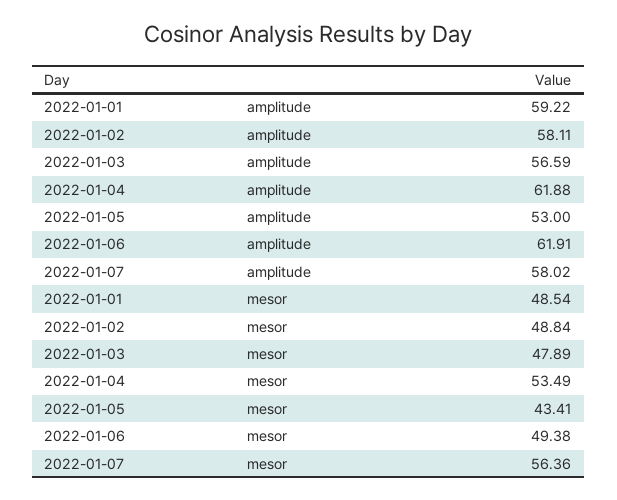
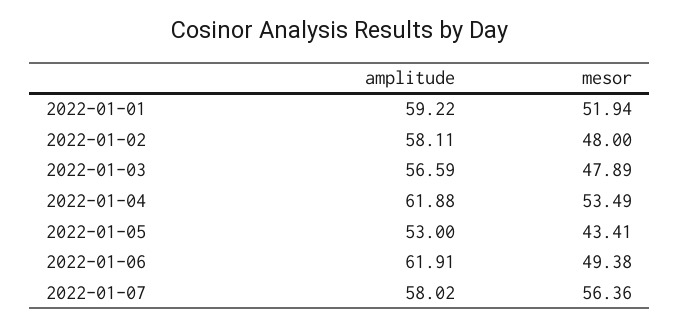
  {
    "2022-01-01": {
      "amplitude": 59.22,
-     "mesor": 48.54
+     "mesor": 51.94
    },
    "2022-01-02": {
      "amplitude": 58.11,
-     "mesor": 48.84
+     "mesor": 48
    },
    "2022-01-03": {
      "amplitude": 56.59,
      "mesor": 47.89
    },
    "2022-01-04": {
      "amplitude": 61.88,
      "mesor": 53.49
    },
    "2022-01-05": {
      "amplitude": 53,
      "mesor": 43.41
    },
    "2022-01-06": {
      "amplitude": 61.91,
      "mesor": 49.38
    },
    "2022-01-07": {
      "amplitude": 58.02,
      "mesor": 56.36
    }
  }

